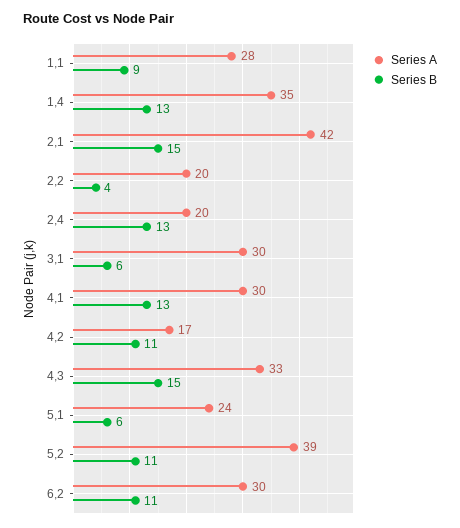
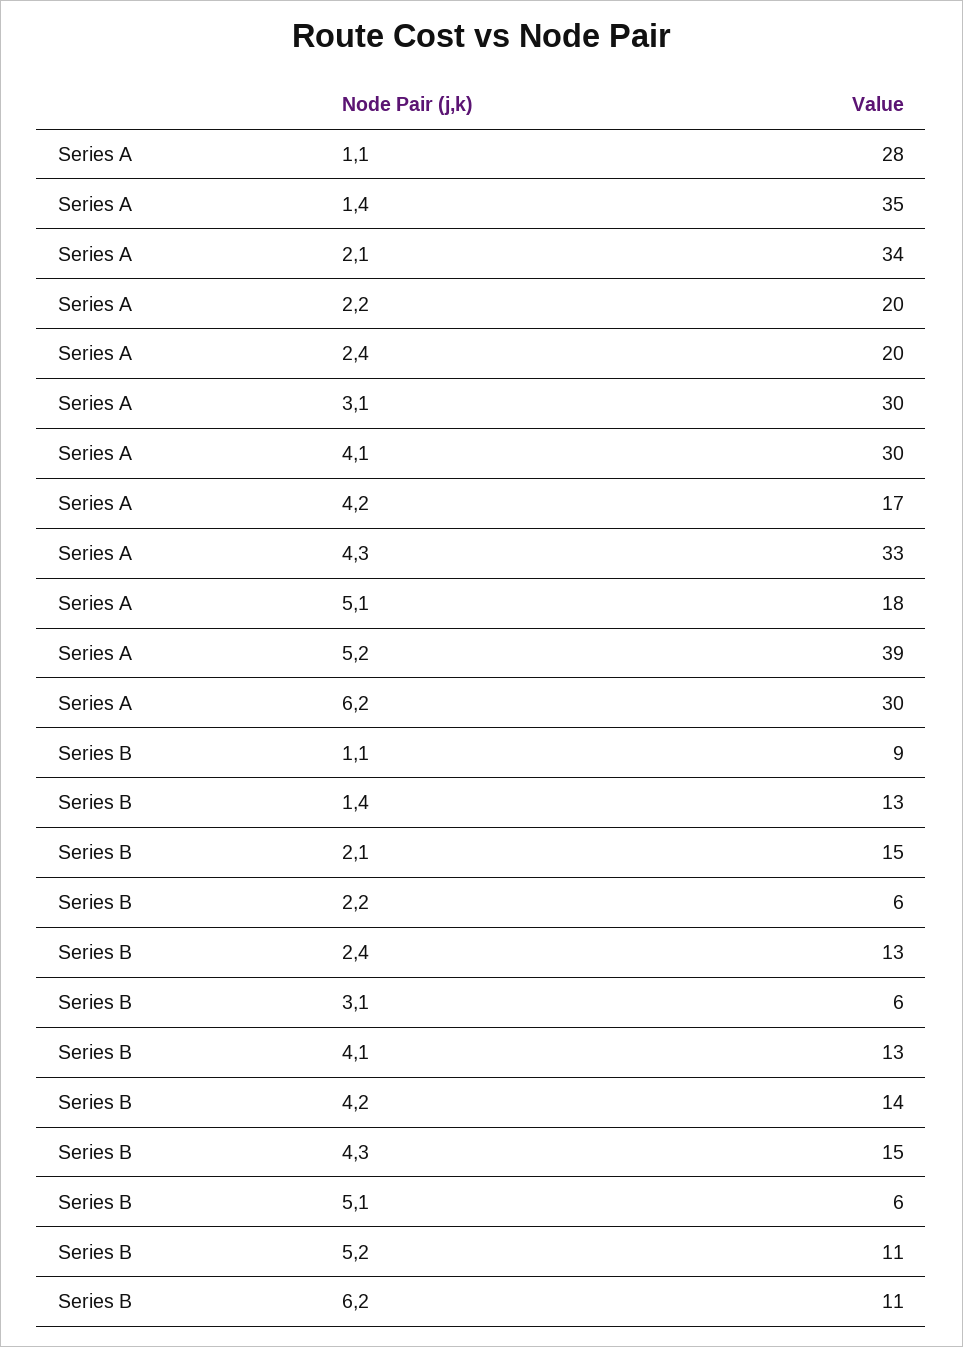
  {
    "Series A": {
      "1,1": 28,
      "1,4": 35,
-     "2,1": 42,
+     "2,1": 34,
      "2,2": 20,
      "2,4": 20,
      "3,1": 30,
      "4,1": 30,
      "4,2": 17,
      "4,3": 33,
-     "5,1": 24,
+     "5,1": 18,
      "5,2": 39,
      "6,2": 30
    },
    "Series B": {
      "1,1": 9,
      "1,4": 13,
      "2,1": 15,
-     "2,2": 4,
+     "2,2": 6,
      "2,4": 13,
      "3,1": 6,
      "4,1": 13,
-     "4,2": 11,
+     "4,2": 14,
      "4,3": 15,
      "5,1": 6,
      "5,2": 11,
      "6,2": 11
    }
  }

